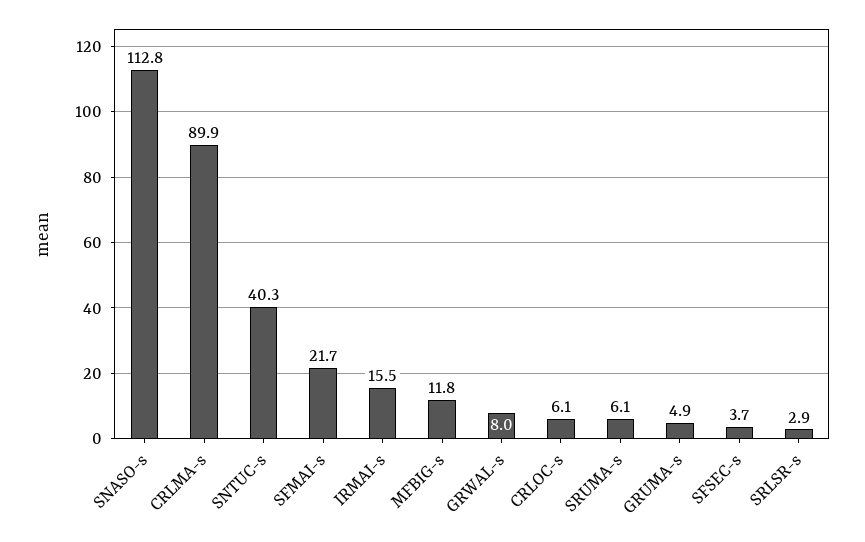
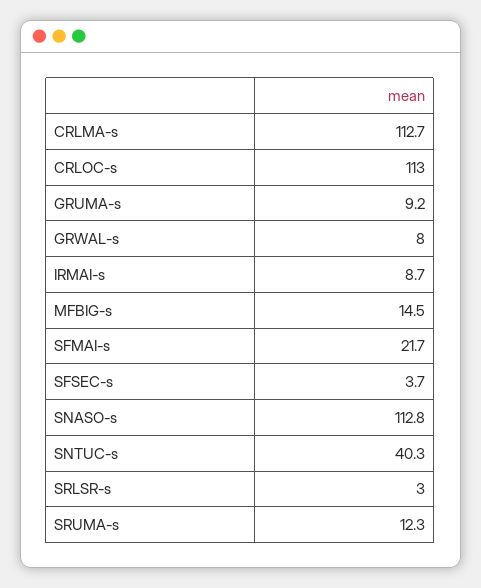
  {
    "SNASO-s": 112.8,
-   "CRLMA-s": 89.9,
+   "CRLMA-s": 112.7,
    "SNTUC-s": 40.3,
    "SFMAI-s": 21.7,
-   "IRMAI-s": 15.5,
+   "IRMAI-s": 8.7,
-   "MFBIG-s": 11.8,
+   "MFBIG-s": 14.5,
    "GRWAL-s": 8,
-   "CRLOC-s": 6.1,
+   "CRLOC-s": 113,
-   "SRUMA-s": 6.1,
+   "SRUMA-s": 12.3,
-   "GRUMA-s": 4.9,
+   "GRUMA-s": 9.2,
    "SFSEC-s": 3.7,
-   "SRLSR-s": 2.9
+   "SRLSR-s": 3
  }

